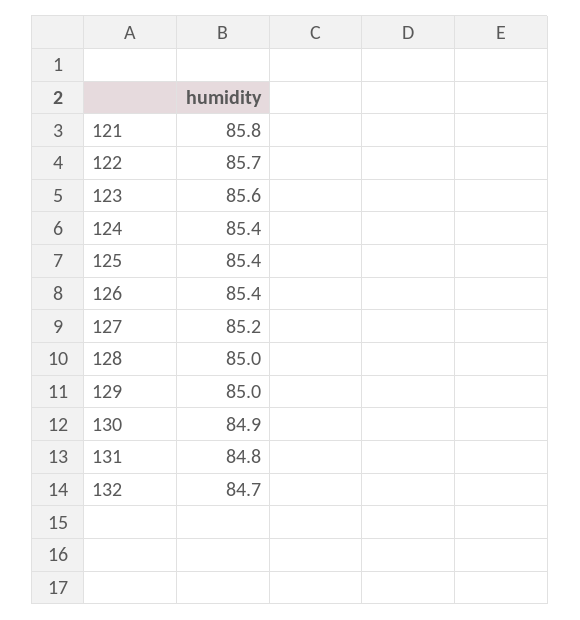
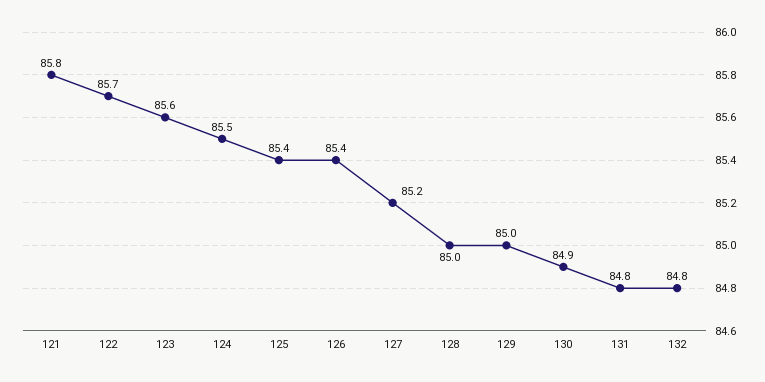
  {
    "121": 85.8,
    "122": 85.7,
    "123": 85.6,
-   "124": 85.4,
+   "124": 85.5,
    "125": 85.4,
    "126": 85.4,
    "127": 85.2,
    "128": 85,
    "129": 85,
    "130": 84.9,
    "131": 84.8,
-   "132": 84.7
+   "132": 84.8
  }

